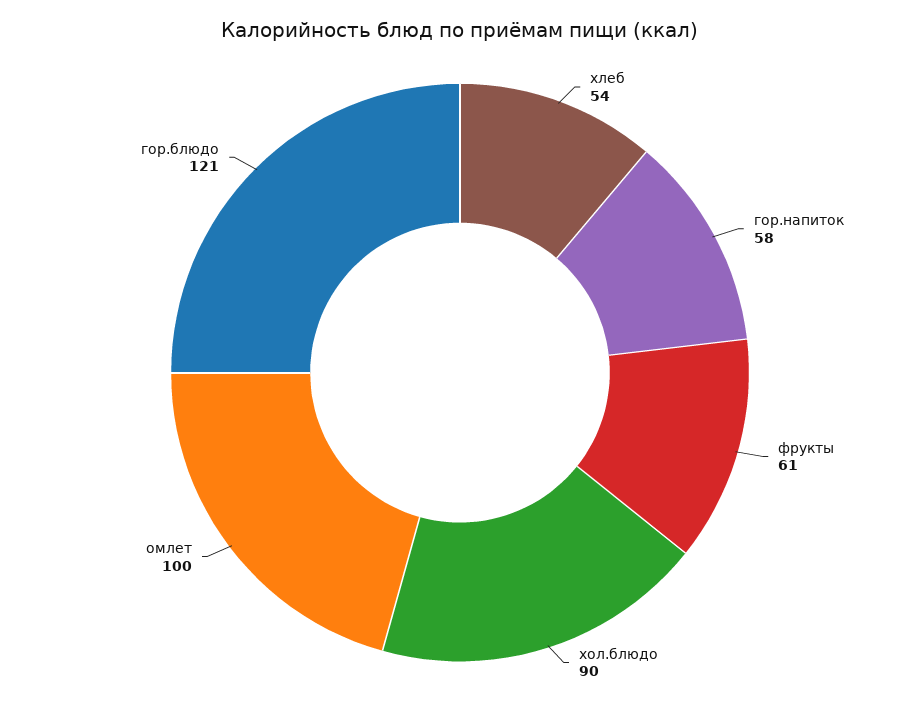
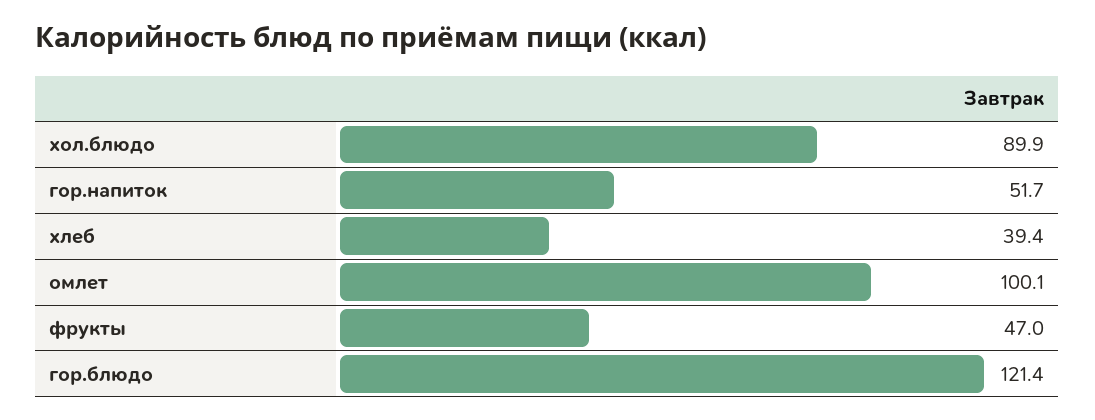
  {
-   "хлеб": 54,
+   "хлеб": 39.4,
-   "гор.напиток": 58,
+   "гор.напиток": 51.7,
-   "фрукты": 61,
+   "фрукты": 47,
    "хол.блюдо": 89.9,
    "омлет": 100.1,
    "гор.блюдо": 121.4
  }

